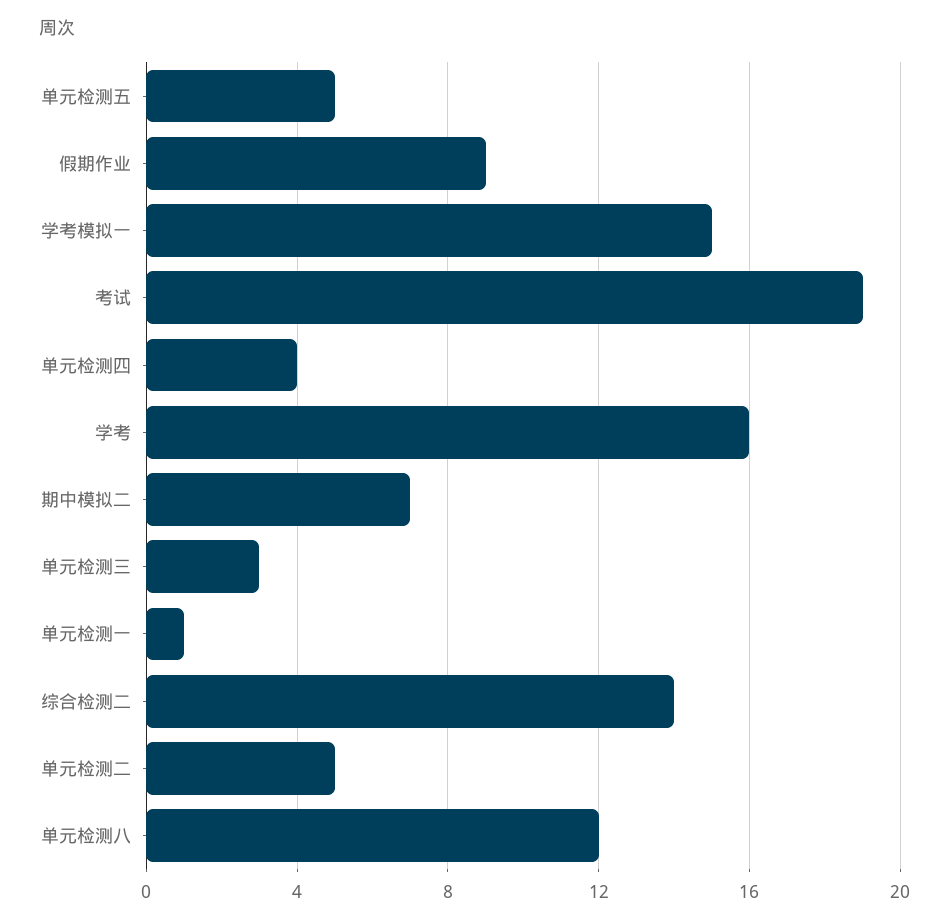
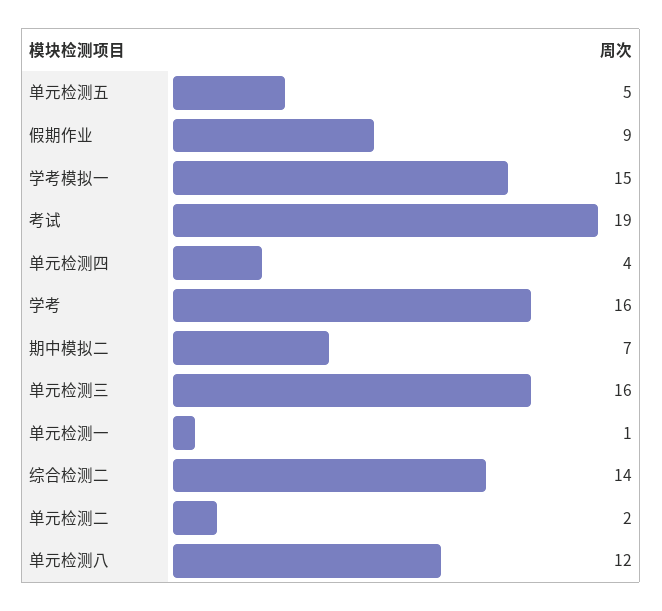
  {
    "单元检测五": 5,
    "假期作业": 9,
    "学考模拟一": 15,
    "考试": 19,
    "单元检测四": 4,
    "学考": 16,
    "期中模拟二": 7,
-   "单元检测三": 3,
+   "单元检测三": 16,
    "单元检测一": 1,
    "综合检测二": 14,
-   "单元检测二": 5,
+   "单元检测二": 2,
    "单元检测八": 12
  }

